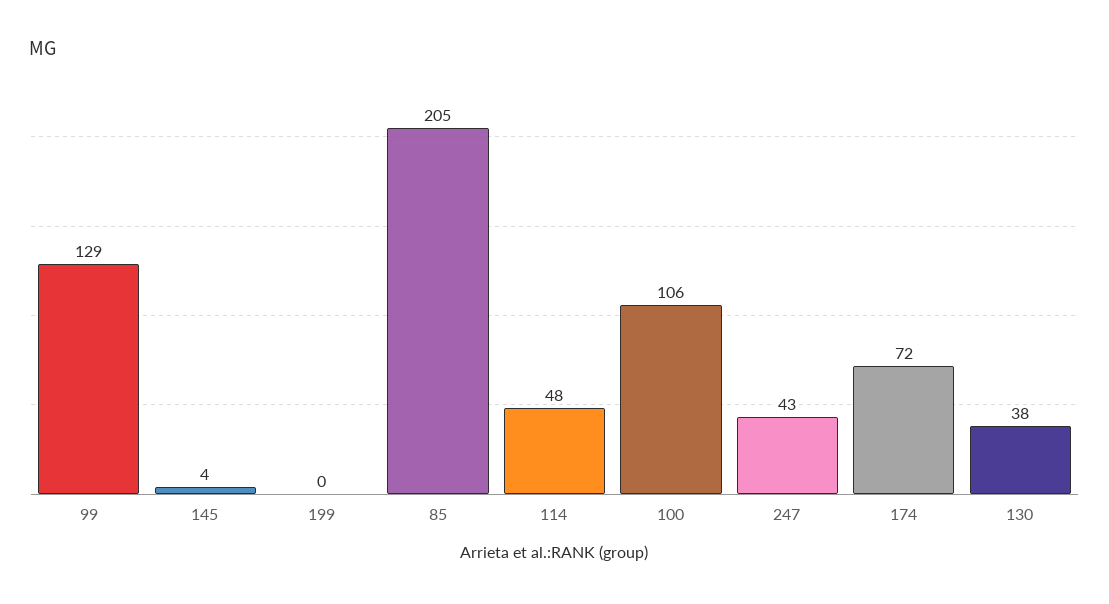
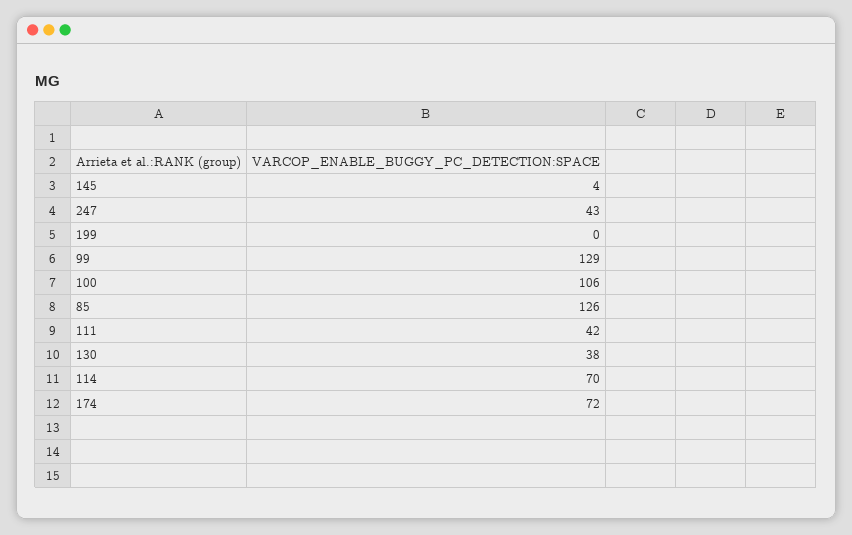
  {
    "99": 129,
    "145": 4,
    "199": 0,
-   "85": 205,
+   "85": 126,
-   "114": 48,
+   "114": 70,
    "100": 106,
    "247": 43,
    "174": 72,
-   "130": 38
+   "130": 38,
+   "111": 42
  }

